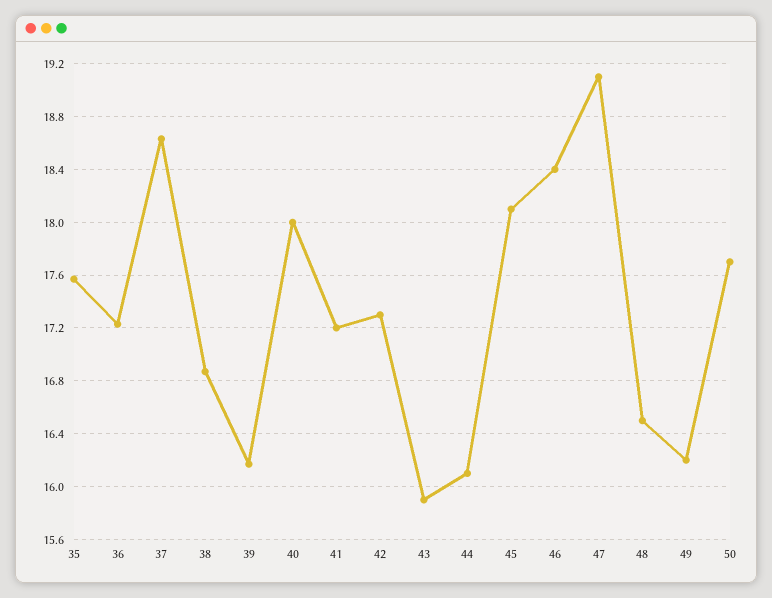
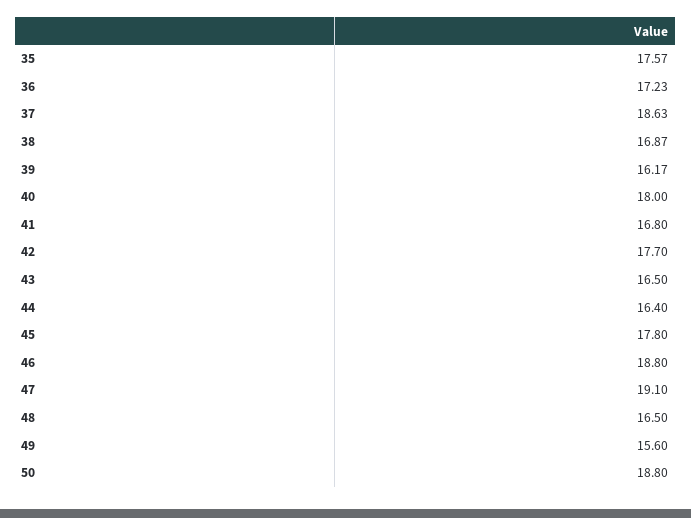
  {
    "35": 17.57,
    "36": 17.23,
    "37": 18.63,
    "38": 16.87,
    "39": 16.17,
    "40": 18,
-   "41": 17.2,
+   "41": 16.8,
-   "42": 17.3,
+   "42": 17.7,
-   "43": 15.9,
+   "43": 16.5,
-   "44": 16.1,
+   "44": 16.4,
-   "45": 18.1,
+   "45": 17.8,
-   "46": 18.4,
+   "46": 18.8,
    "47": 19.1,
    "48": 16.5,
-   "49": 16.2,
+   "49": 15.6,
-   "50": 17.7
+   "50": 18.8
  }

